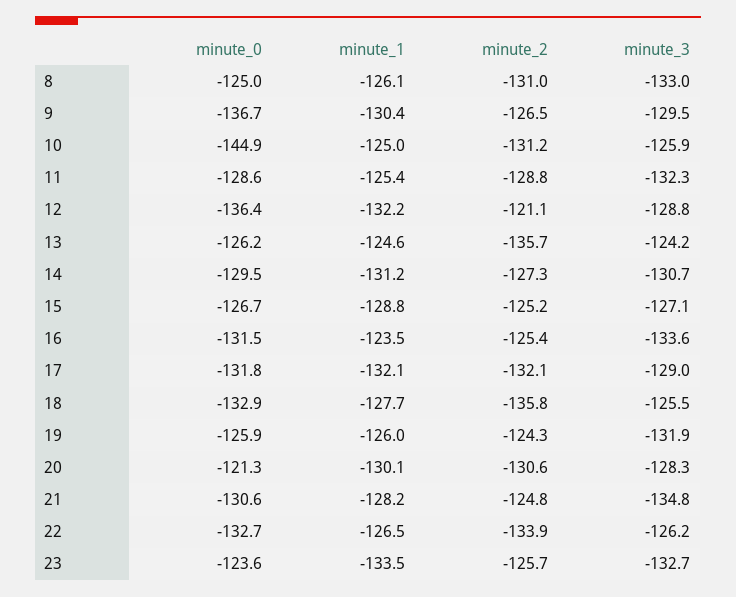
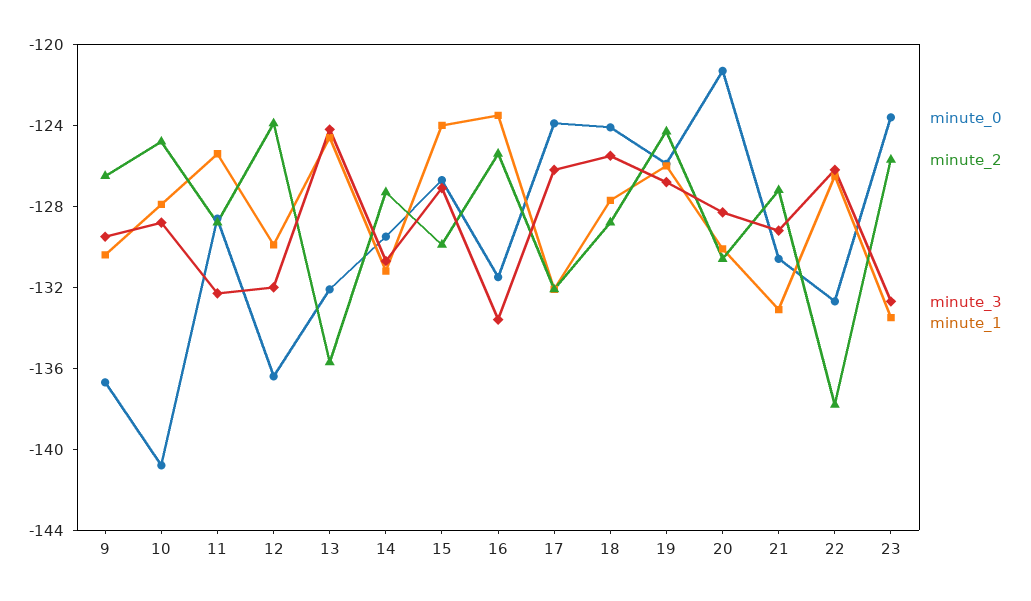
  {
    "minute_0": {
-     "8": -125,
      "9": -136.7,
-     "10": -144.9,
+     "10": -141,
      "11": -128.6,
      "12": -136.4,
-     "13": -126.2,
+     "13": -132,
      "14": -129.5,
      "15": -126.7,
      "16": -131.5,
-     "17": -131.8,
+     "17": -124,
-     "18": -132.9,
+     "18": -124,
      "19": -125.9,
      "20": -121.3,
      "21": -130.6,
      "22": -132.7,
      "23": -123.6
    },
    "minute_1": {
-     "8": -126.1,
      "9": -130.4,
-     "10": -125,
+     "10": -128,
      "11": -125.4,
-     "12": -132.2,
+     "12": -130,
      "13": -124.6,
      "14": -131.2,
-     "15": -128.8,
+     "15": -124,
      "16": -123.5,
      "17": -132.1,
      "18": -127.7,
      "19": -126,
      "20": -130.1,
-     "21": -128.2,
+     "21": -133,
      "22": -126.5,
      "23": -133.5
    },
    "minute_2": {
-     "8": -131,
      "9": -126.5,
-     "10": -131.2,
+     "10": -125,
      "11": -128.8,
-     "12": -121.1,
+     "12": -124,
      "13": -135.7,
      "14": -127.3,
-     "15": -125.2,
+     "15": -130,
      "16": -125.4,
      "17": -132.1,
-     "18": -135.8,
+     "18": -129,
      "19": -124.3,
      "20": -130.6,
-     "21": -124.8,
+     "21": -127,
-     "22": -133.9,
+     "22": -138,
      "23": -125.7
    },
    "minute_3": {
-     "8": -133,
      "9": -129.5,
-     "10": -125.9,
+     "10": -129,
      "11": -132.3,
-     "12": -128.8,
+     "12": -132,
      "13": -124.2,
      "14": -130.7,
      "15": -127.1,
      "16": -133.6,
-     "17": -129,
+     "17": -126,
      "18": -125.5,
-     "19": -131.9,
+     "19": -127,
      "20": -128.3,
-     "21": -134.8,
+     "21": -129,
      "22": -126.2,
      "23": -132.7
    }
  }

